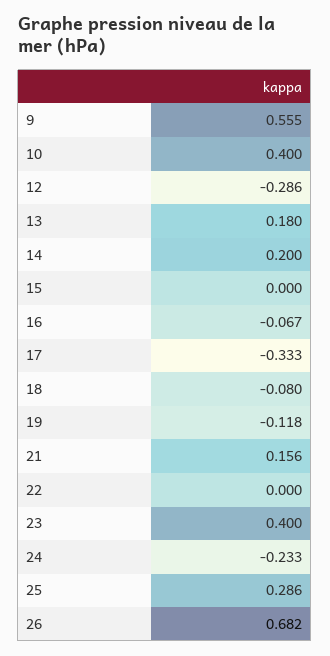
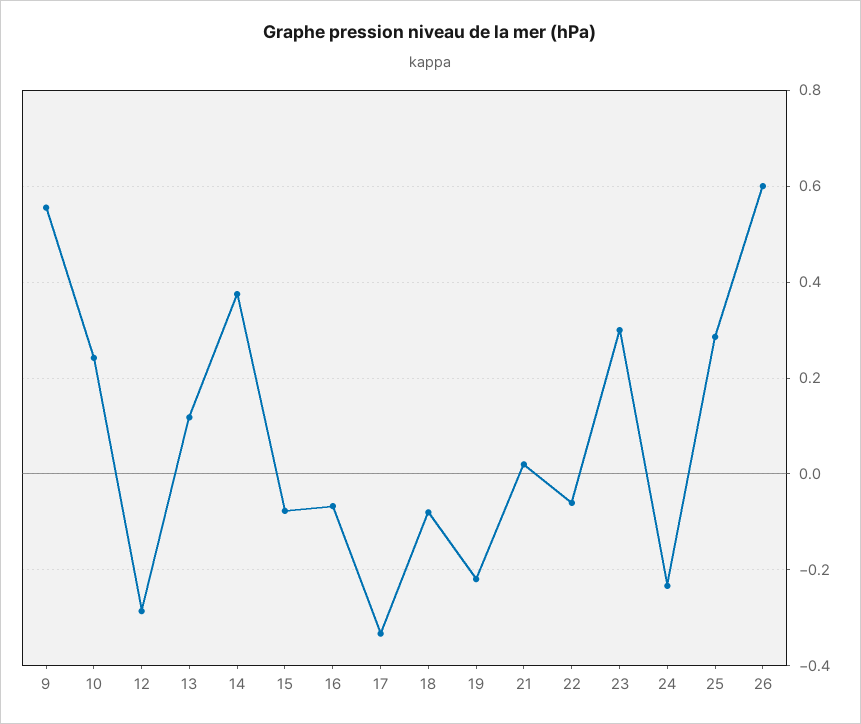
  {
    "9": 0.555,
-   "10": 0.4,
+   "10": 0.24,
    "12": -0.286,
-   "13": 0.18,
+   "13": 0.12,
-   "14": 0.2,
+   "14": 0.38,
-   "15": 0,
+   "15": -0.08,
    "16": -0.067,
    "17": -0.333,
    "18": -0.08,
-   "19": -0.118,
+   "19": -0.22,
-   "21": 0.156,
+   "21": 0.02,
-   "22": 0,
+   "22": -0.06,
-   "23": 0.4,
+   "23": 0.3,
    "24": -0.233,
    "25": 0.286,
-   "26": 0.682
+   "26": 0.6
  }

